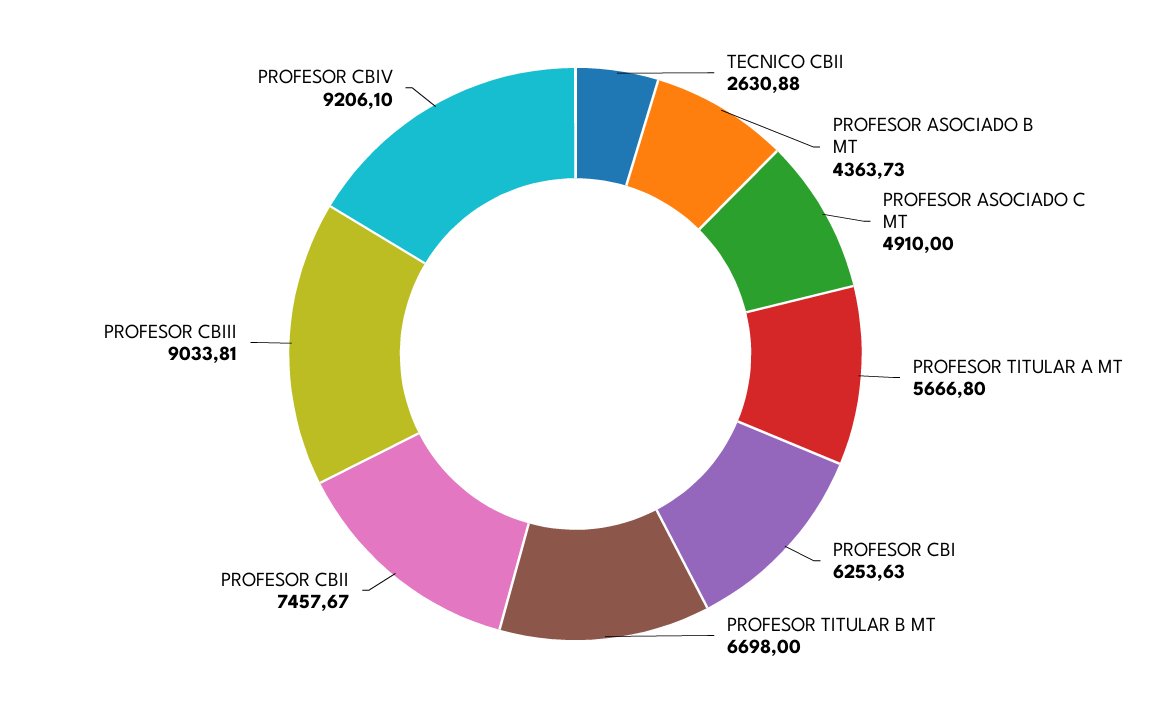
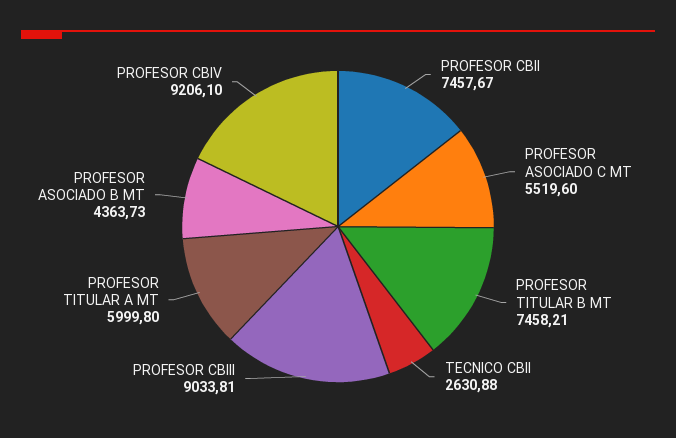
  {
    "TECNICO CBII": 2630.88,
    "PROFESOR ASOCIADO B MT": 4363.73,
-   "PROFESOR ASOCIADO C MT": 4910,
+   "PROFESOR ASOCIADO C MT": 5519.6,
-   "PROFESOR TITULAR A MT": 5666.8,
+   "PROFESOR TITULAR A MT": 5999.8,
-   "PROFESOR CBI": 6253.63,
-   "PROFESOR TITULAR B MT": 6698,
+   "PROFESOR TITULAR B MT": 7458.21,
    "PROFESOR CBII": 7457.67,
    "PROFESOR CBIII": 9033.81,
    "PROFESOR CBIV": 9206.1
  }

